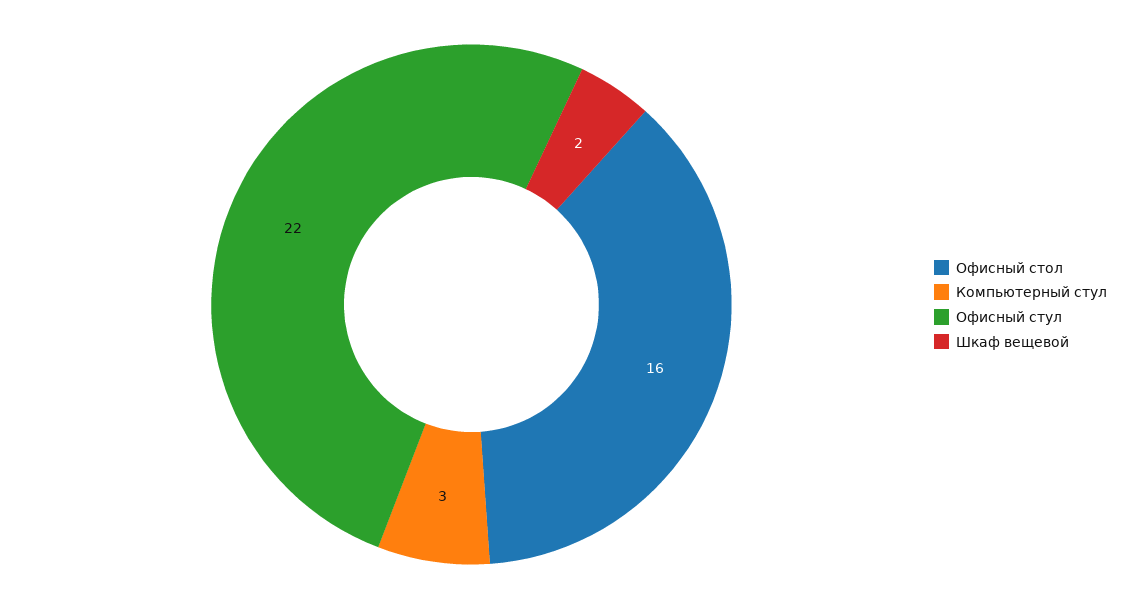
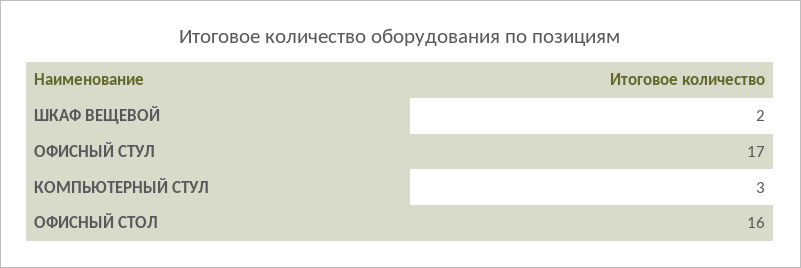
  {
    "Офисный стол": 16,
    "Компьютерный стул": 3,
-   "Офисный стул": 22,
+   "Офисный стул": 17,
    "Шкаф вещевой": 2
  }

